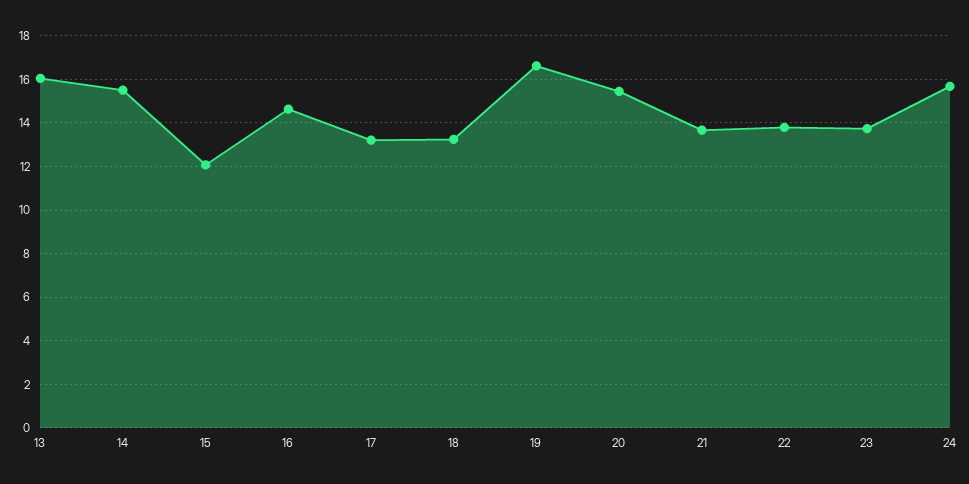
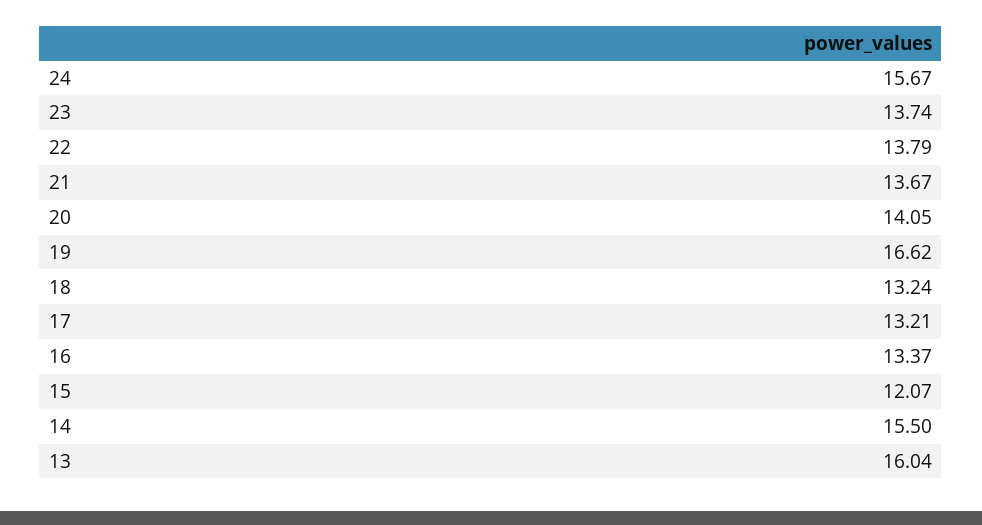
  {
    "13": 16.04,
    "14": 15.5,
    "15": 12.07,
-   "16": 14.5,
+   "16": 13.37,
    "17": 13.21,
    "18": 13.24,
    "19": 16.62,
-   "20": 15.5,
+   "20": 14.05,
    "21": 13.67,
    "22": 13.79,
    "23": 13.74,
    "24": 15.67
  }

